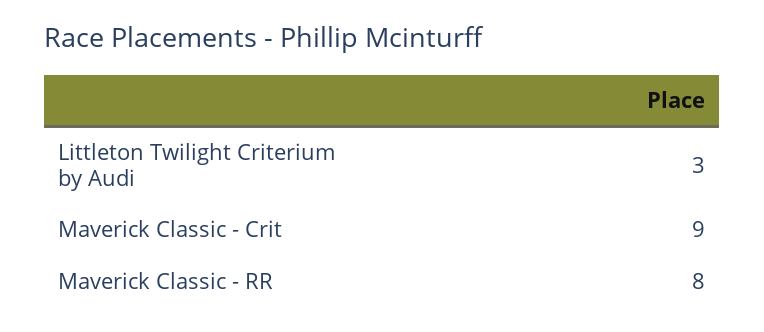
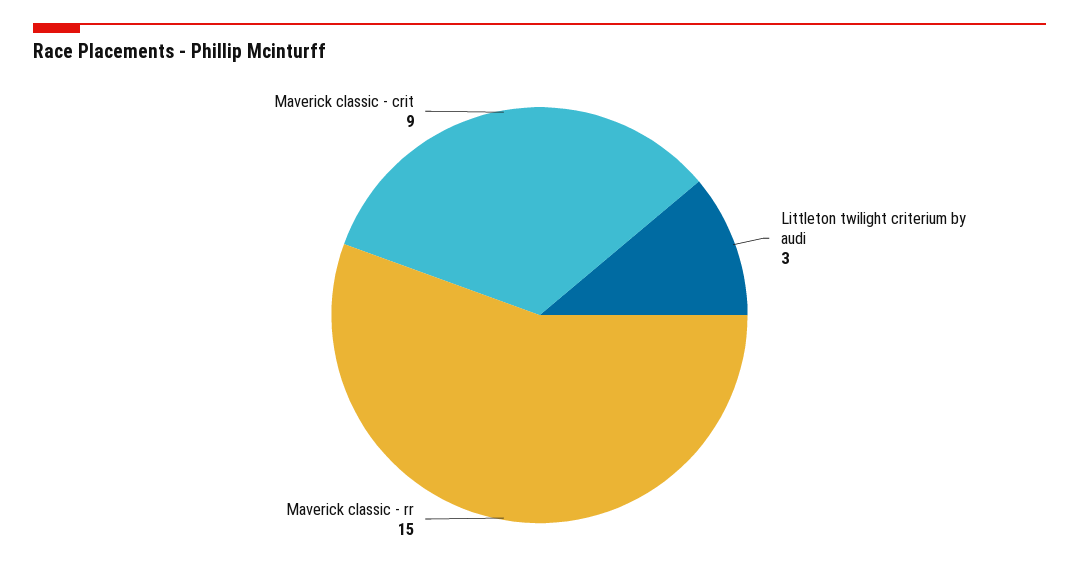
  {
    "Littleton Twilight Criterium by Audi": 3,
    "Maverick Classic - Crit": 9,
-   "Maverick Classic - RR": 8
+   "Maverick Classic - RR": 15
  }

